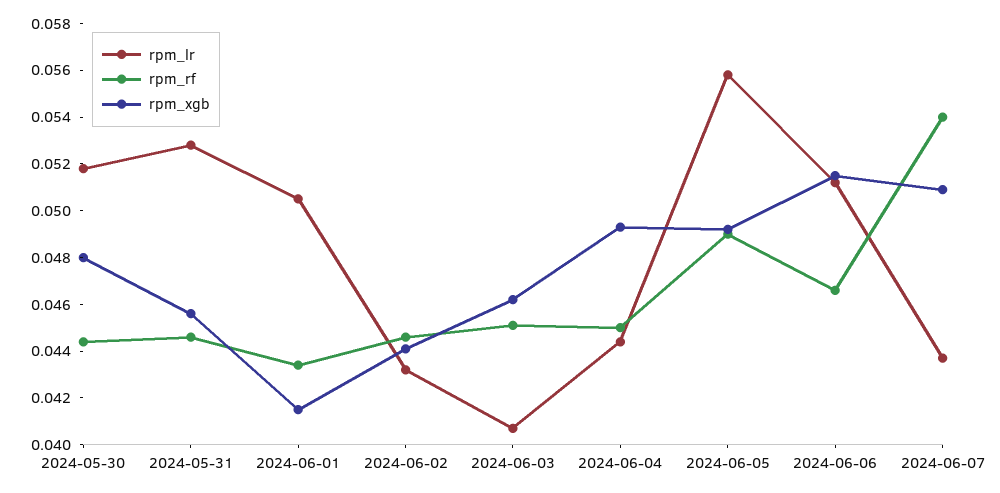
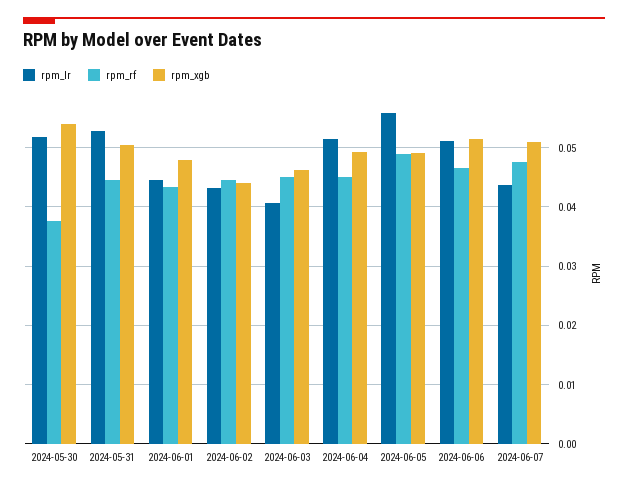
  {
    "rpm_lr": {
      "2024-05-30": 0.052,
      "2024-05-31": 0.053,
-     "2024-06-01": 0.0505,
+     "2024-06-01": 0.044,
      "2024-06-02": 0.043,
      "2024-06-03": 0.0405,
-     "2024-06-04": 0.0445,
+     "2024-06-04": 0.052,
      "2024-06-05": 0.056,
      "2024-06-06": 0.051,
      "2024-06-07": 0.0435
    },
    "rpm_rf": {
-     "2024-05-30": 0.0445,
+     "2024-05-30": 0.038,
      "2024-05-31": 0.0445,
      "2024-06-01": 0.0435,
      "2024-06-02": 0.0445,
      "2024-06-03": 0.045,
      "2024-06-04": 0.045,
      "2024-06-05": 0.049,
      "2024-06-06": 0.0465,
-     "2024-06-07": 0.054
+     "2024-06-07": 0.048
    },
    "rpm_xgb": {
-     "2024-05-30": 0.048,
+     "2024-05-30": 0.054,
-     "2024-05-31": 0.0455,
+     "2024-05-31": 0.05,
-     "2024-06-01": 0.0415,
+     "2024-06-01": 0.048,
      "2024-06-02": 0.044,
      "2024-06-03": 0.046,
      "2024-06-04": 0.0495,
      "2024-06-05": 0.049,
      "2024-06-06": 0.0515,
      "2024-06-07": 0.051
    }
  }

